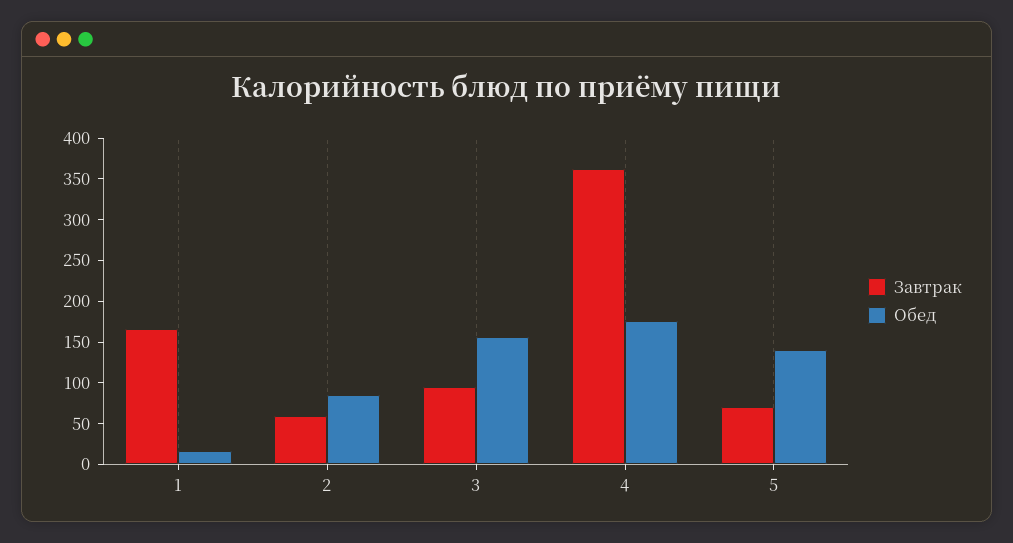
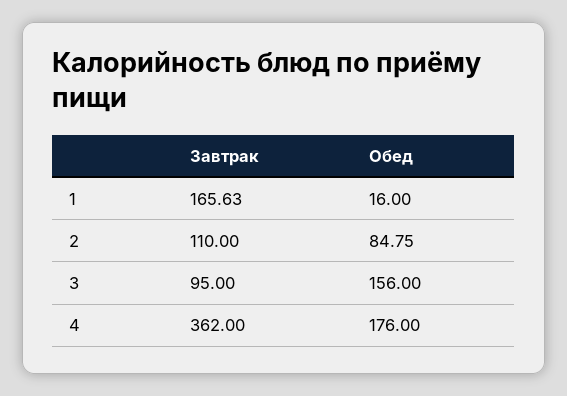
  {
    "Завтрак": {
      "1": 165.63,
-     "2": 60,
+     "2": 110,
      "3": 95,
-     "4": 362,
+     "4": 362
-     "5": 70
    },
    "Обед": {
      "1": 16,
      "2": 84.75,
      "3": 156,
-     "4": 176,
+     "4": 176
-     "5": 140
    }
  }

